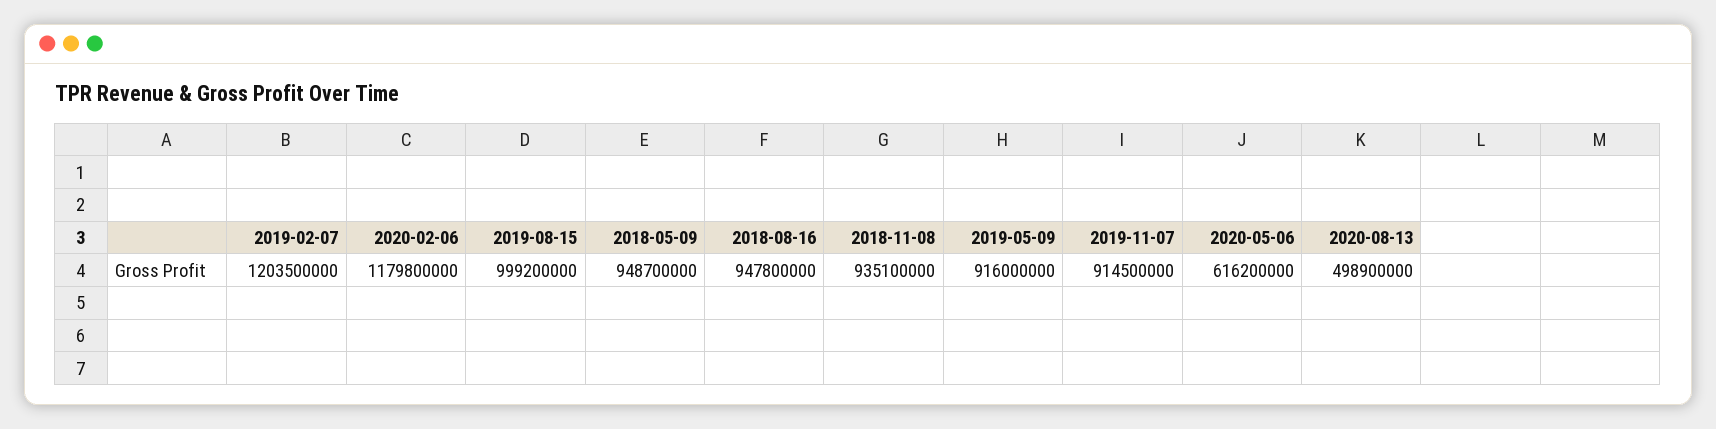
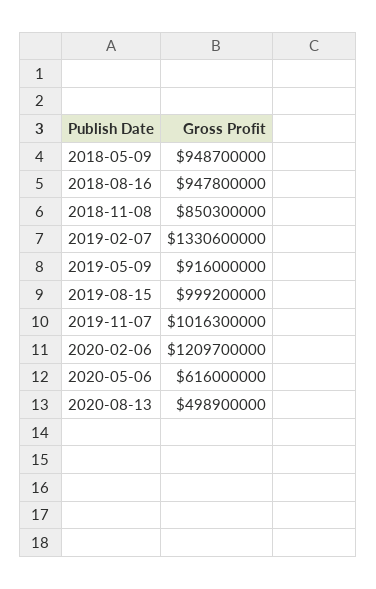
  {
-   "2019-02-07": 1203500000,
+   "2019-02-07": 1330600000,
-   "2020-02-06": 1179800000,
+   "2020-02-06": 1209700000,
    "2019-08-15": 999200000,
    "2018-05-09": 948700000,
    "2018-08-16": 947800000,
-   "2018-11-08": 935100000,
+   "2018-11-08": 850300000,
    "2019-05-09": 916000000,
-   "2019-11-07": 914500000,
+   "2019-11-07": 1016300000,
-   "2020-05-06": 616200000,
+   "2020-05-06": 616000000,
    "2020-08-13": 498900000
  }

